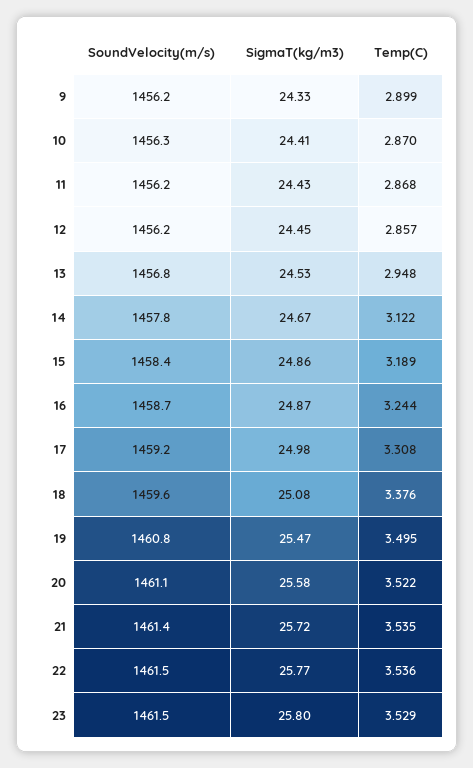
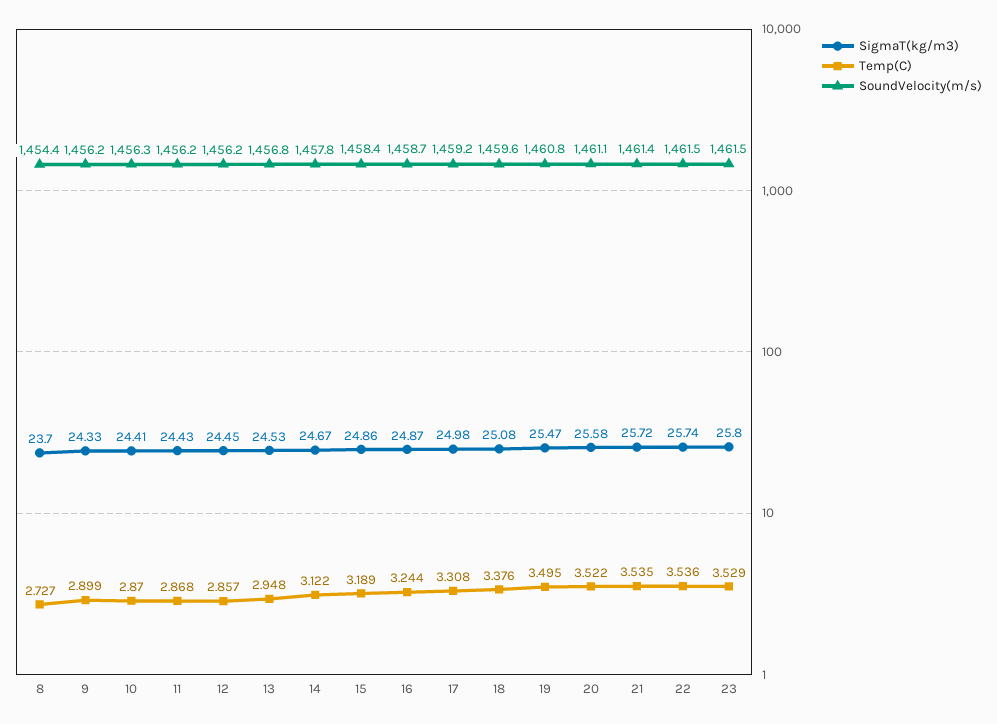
  {
    "SoundVelocity(m/s)": {
      "9": 1456.2,
      "10": 1456.3,
      "11": 1456.2,
      "12": 1456.2,
      "13": 1456.8,
      "14": 1457.8,
      "15": 1458.4,
      "16": 1458.7,
      "17": 1459.2,
      "18": 1459.6,
      "19": 1460.8,
      "20": 1461.1,
      "21": 1461.4,
      "22": 1461.5,
-     "23": 1461.5
+     "23": 1461.5,
+     "8": 1454.4
    },
    "SigmaT(kg/m3)": {
      "9": 24.33,
      "10": 24.41,
      "11": 24.43,
      "12": 24.45,
      "13": 24.53,
      "14": 24.67,
      "15": 24.86,
      "16": 24.87,
      "17": 24.98,
      "18": 25.08,
      "19": 25.47,
      "20": 25.58,
      "21": 25.72,
-     "22": 25.77,
+     "22": 25.74,
-     "23": 25.8
+     "23": 25.8,
+     "8": 23.7
    },
    "Temp(C)": {
      "9": 2.899,
      "10": 2.87,
      "11": 2.868,
      "12": 2.857,
      "13": 2.948,
      "14": 3.122,
      "15": 3.189,
      "16": 3.244,
      "17": 3.308,
      "18": 3.376,
      "19": 3.495,
      "20": 3.522,
      "21": 3.535,
      "22": 3.536,
-     "23": 3.529
+     "23": 3.529,
+     "8": 2.727
    }
  }

